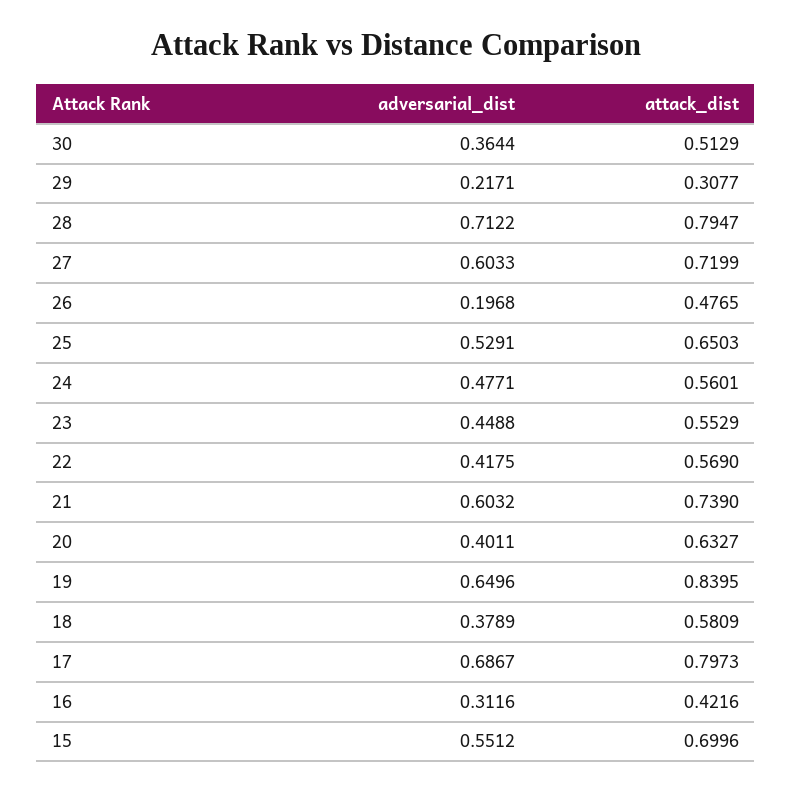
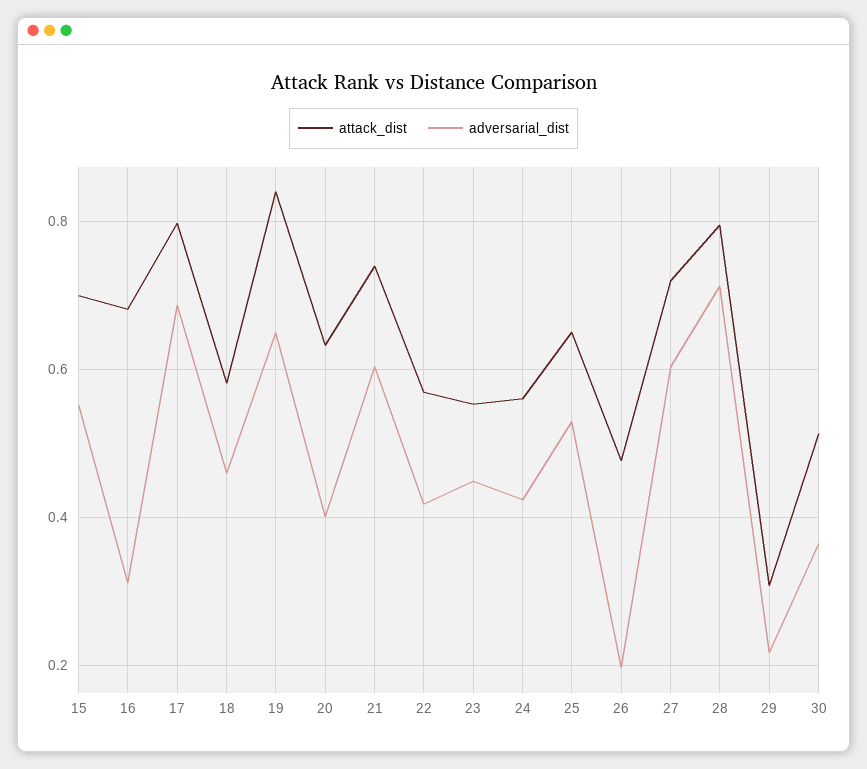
  {
    "adversarial_dist": {
      "30": 0.3644,
      "29": 0.2171,
      "28": 0.7122,
      "27": 0.6033,
      "26": 0.1968,
      "25": 0.5291,
-     "24": 0.4771,
+     "24": 0.42,
      "23": 0.4488,
      "22": 0.4175,
      "21": 0.6032,
      "20": 0.4011,
      "19": 0.6496,
-     "18": 0.3789,
+     "18": 0.46,
      "17": 0.6867,
      "16": 0.3116,
      "15": 0.5512
    },
    "attack_dist": {
      "30": 0.5129,
      "29": 0.3077,
      "28": 0.7947,
      "27": 0.7199,
      "26": 0.4765,
      "25": 0.6503,
      "24": 0.5601,
      "23": 0.5529,
      "22": 0.569,
      "21": 0.739,
      "20": 0.6327,
      "19": 0.8395,
      "18": 0.5809,
      "17": 0.7973,
-     "16": 0.4216,
+     "16": 0.68,
      "15": 0.6996
    }
  }

